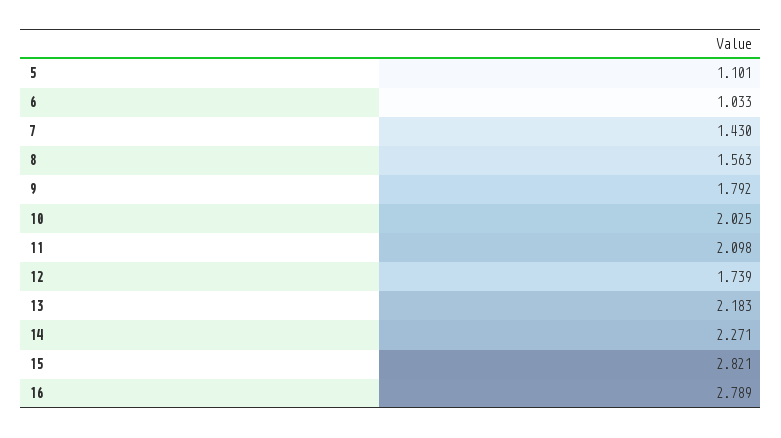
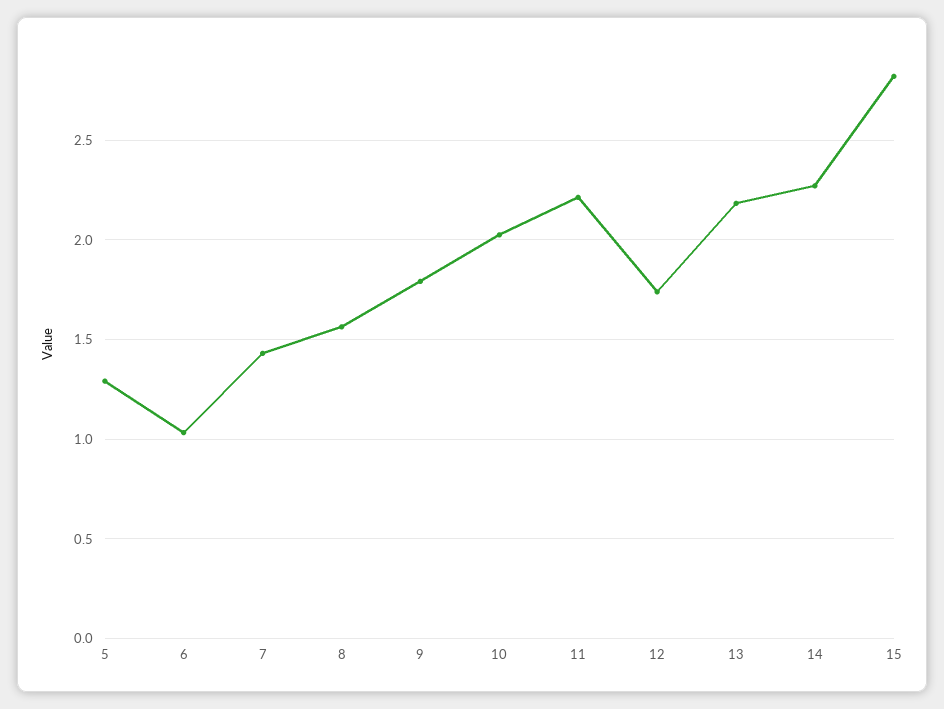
  {
-   "5": 1.101,
+   "5": 1.3,
    "6": 1.033,
    "7": 1.43,
    "8": 1.563,
    "9": 1.792,
    "10": 2.025,
-   "11": 2.098,
+   "11": 2.2,
    "12": 1.739,
    "13": 2.183,
    "14": 2.271,
-   "15": 2.821,
+   "15": 2.821
-   "16": 2.789
  }

